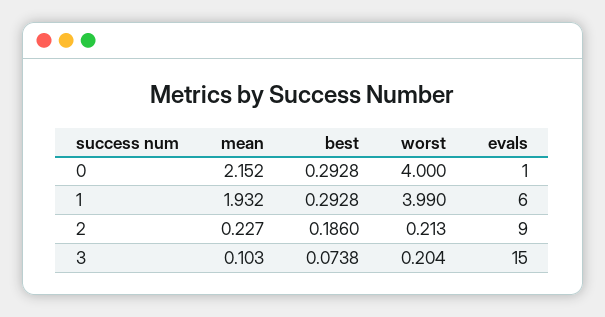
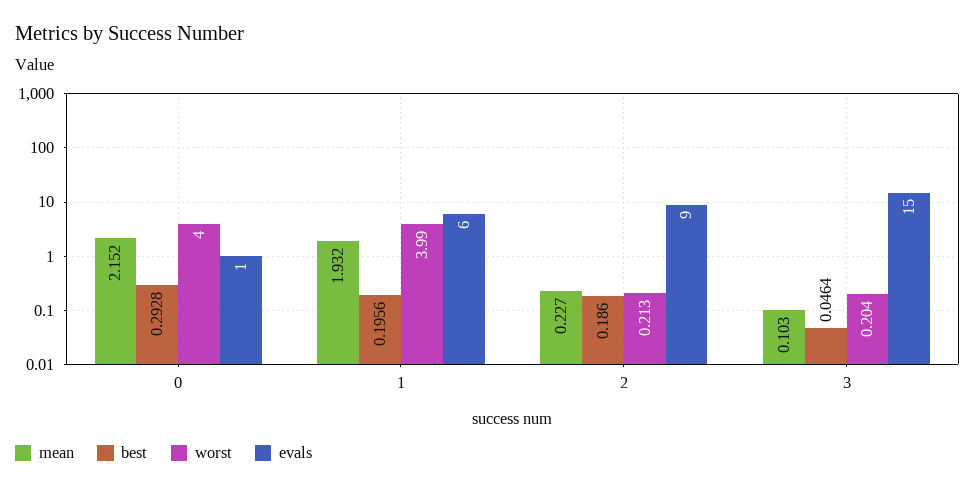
  {
    "mean": {
      "0": 2.152,
      "1": 1.932,
      "2": 0.227,
      "3": 0.103
    },
    "best": {
      "0": 0.2928,
-     "1": 0.2928,
+     "1": 0.1956,
      "2": 0.186,
-     "3": 0.0738
+     "3": 0.0464
    },
    "worst": {
      "0": 4,
      "1": 3.99,
      "2": 0.213,
      "3": 0.204
    },
    "evals": {
      "0": 1,
      "1": 6,
      "2": 9,
      "3": 15
    }
  }

